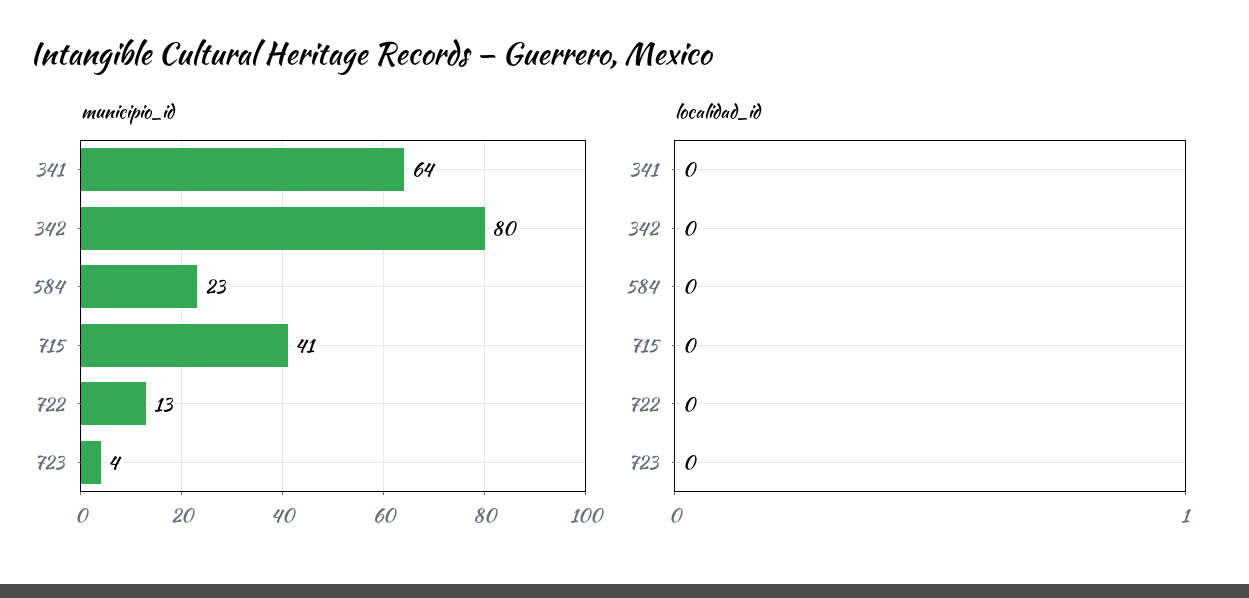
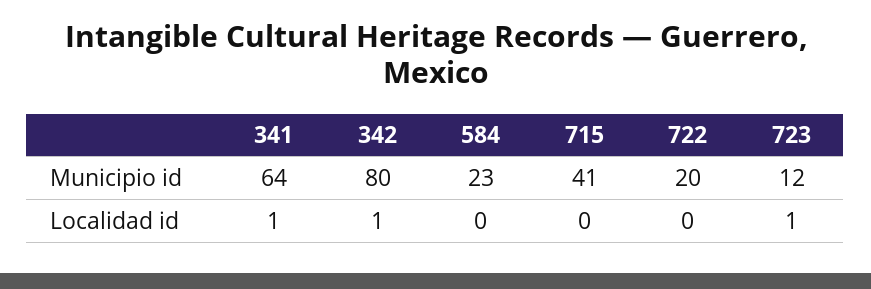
  {
    "municipio_id": {
      "341": 64,
      "342": 80,
      "584": 23,
      "715": 41,
-     "722": 13,
+     "722": 20,
-     "723": 4
+     "723": 12
    },
    "localidad_id": {
-     "341": 0,
+     "341": 1,
-     "342": 0,
+     "342": 1,
      "584": 0,
      "715": 0,
      "722": 0,
-     "723": 0
+     "723": 1
    }
  }

